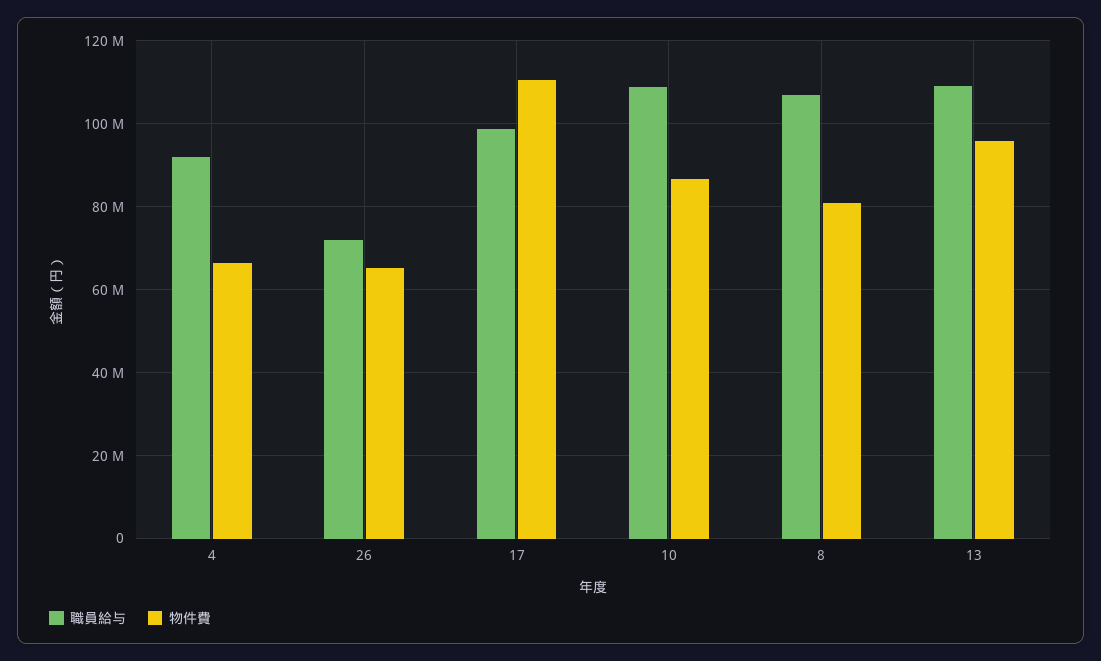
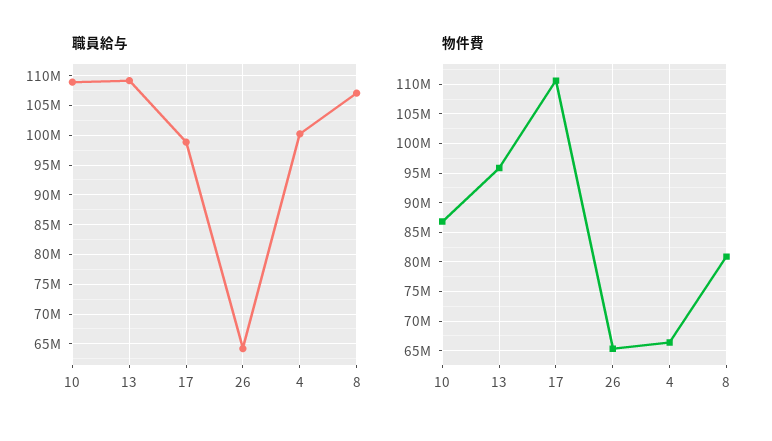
  {
    "職員給与": {
-     "4": 92000000,
+     "4": 100000000,
-     "26": 72000000,
+     "26": 65000000,
      "17": 98000000,
      "10": 108000000,
      "8": 108000000,
      "13": 110000000
    },
    "物件費": {
      "4": 66000000,
      "26": 66000000,
      "17": 110000000,
      "10": 86000000,
      "8": 80000000,
      "13": 96000000
    }
  }

